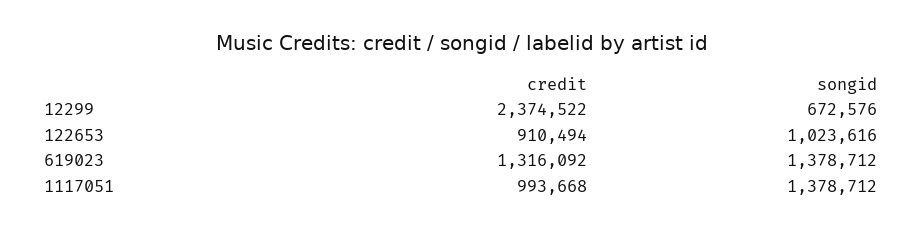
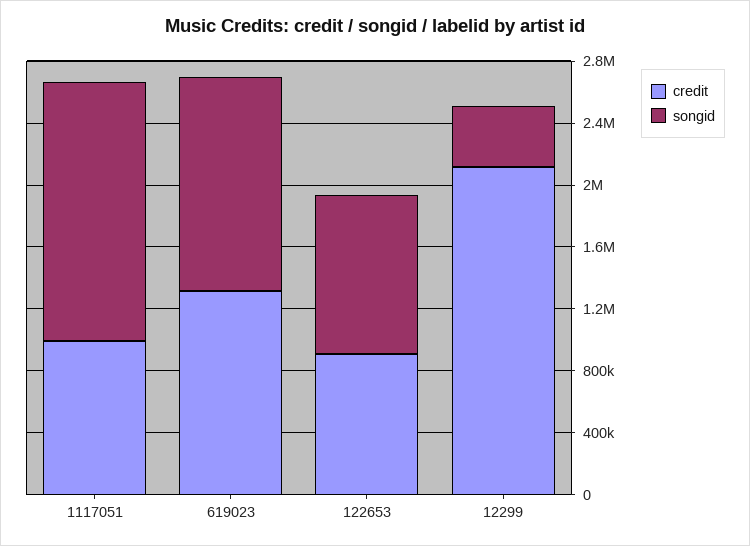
  {
    "credit": {
-     "12299": 2374522,
+     "12299": 2100000,
      "122653": 910494,
      "619023": 1316092,
      "1117051": 993668
    },
    "songid": {
-     "12299": 672576,
+     "12299": 400000,
      "122653": 1023616,
      "619023": 1378712,
-     "1117051": 1378712
+     "1117051": 1700000
    }
  }

